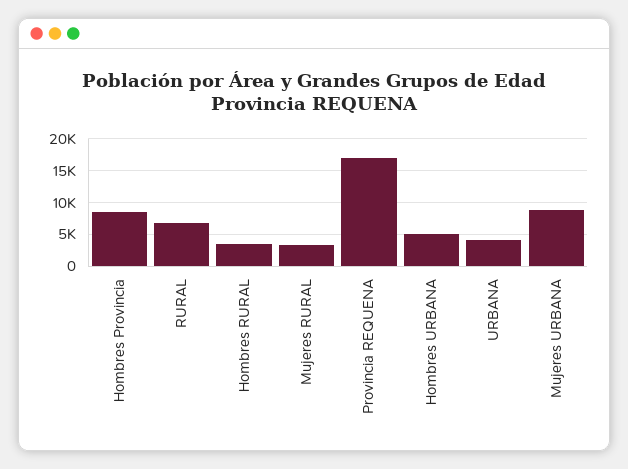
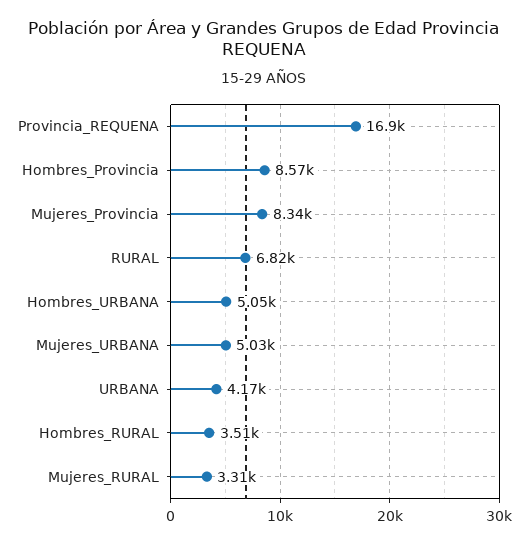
  {
    "Hombres Provincia": 8570,
    "RURAL": 6820,
    "Hombres RURAL": 3510,
    "Mujeres RURAL": 3310,
    "Provincia REQUENA": 16900,
    "Hombres URBANA": 5050,
    "URBANA": 4170,
-   "Mujeres URBANA": 9000
+   "Mujeres URBANA": 5030,
+   "Mujeres_Provincia": 8340
  }

